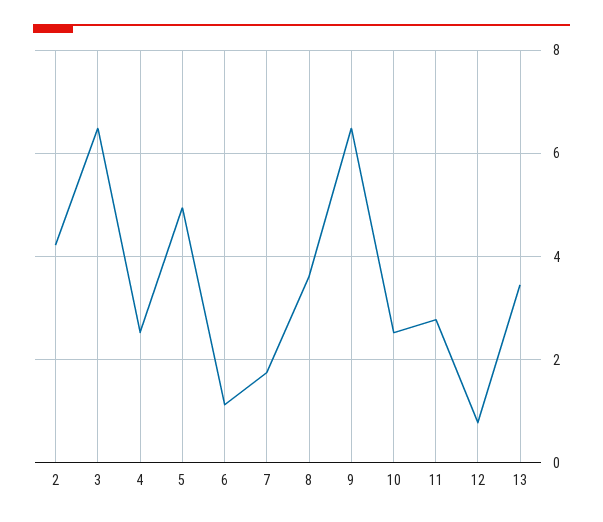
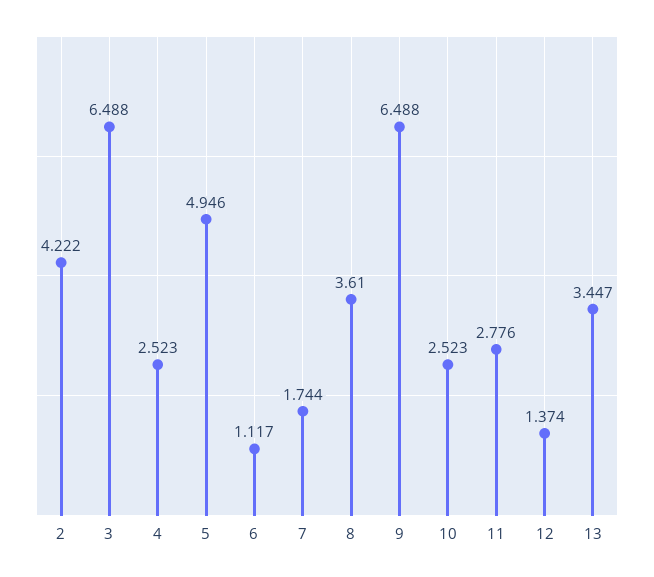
  {
    "2": 4.222,
    "3": 6.488,
    "4": 2.523,
    "5": 4.946,
    "6": 1.117,
    "7": 1.744,
    "8": 3.61,
    "9": 6.488,
    "10": 2.523,
    "11": 2.776,
-   "12": 0.8,
+   "12": 1.374,
    "13": 3.447
  }

